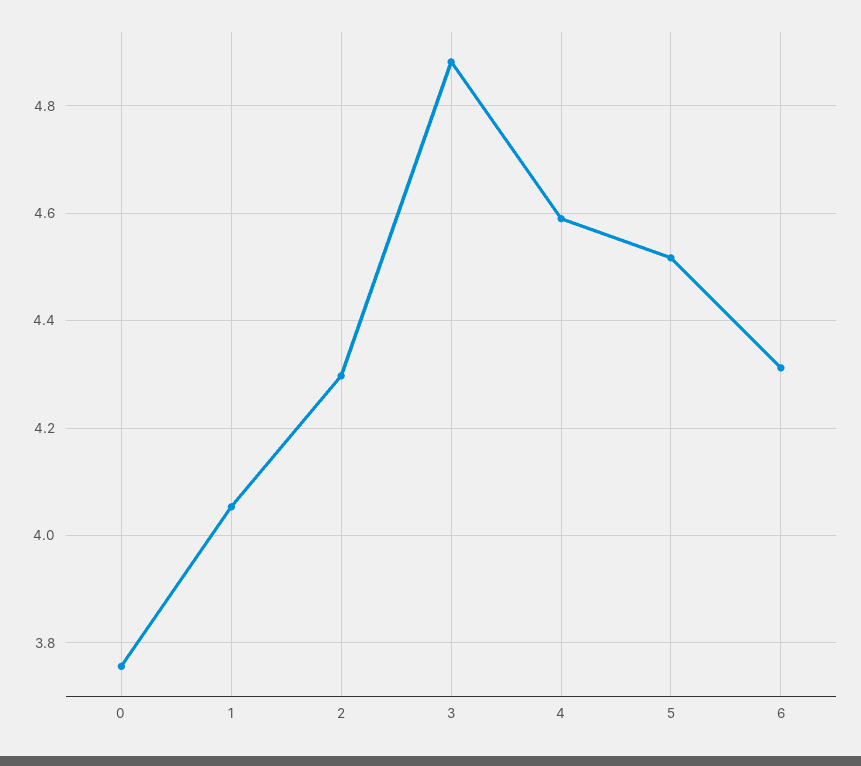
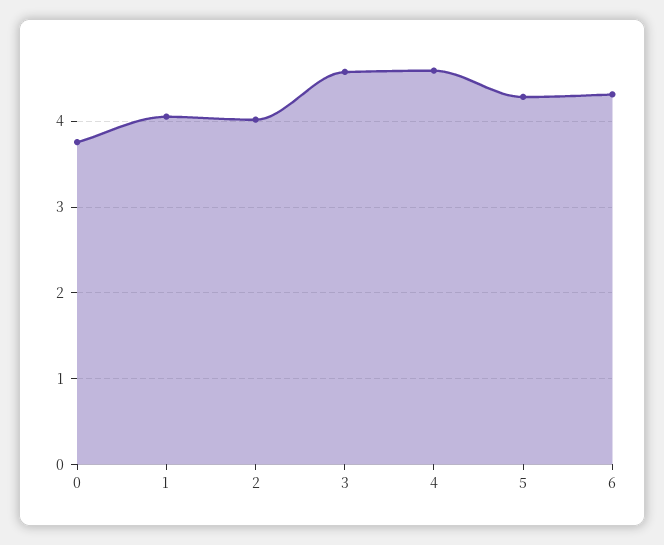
  {
    "0": 3.76,
    "1": 4.06,
-   "2": 4.3,
+   "2": 4,
-   "3": 4.88,
+   "3": 4.6,
    "4": 4.6,
-   "5": 4.52,
+   "5": 4.3,
    "6": 4.32
  }

